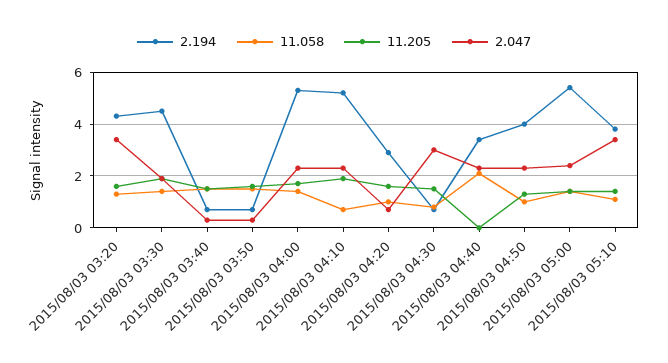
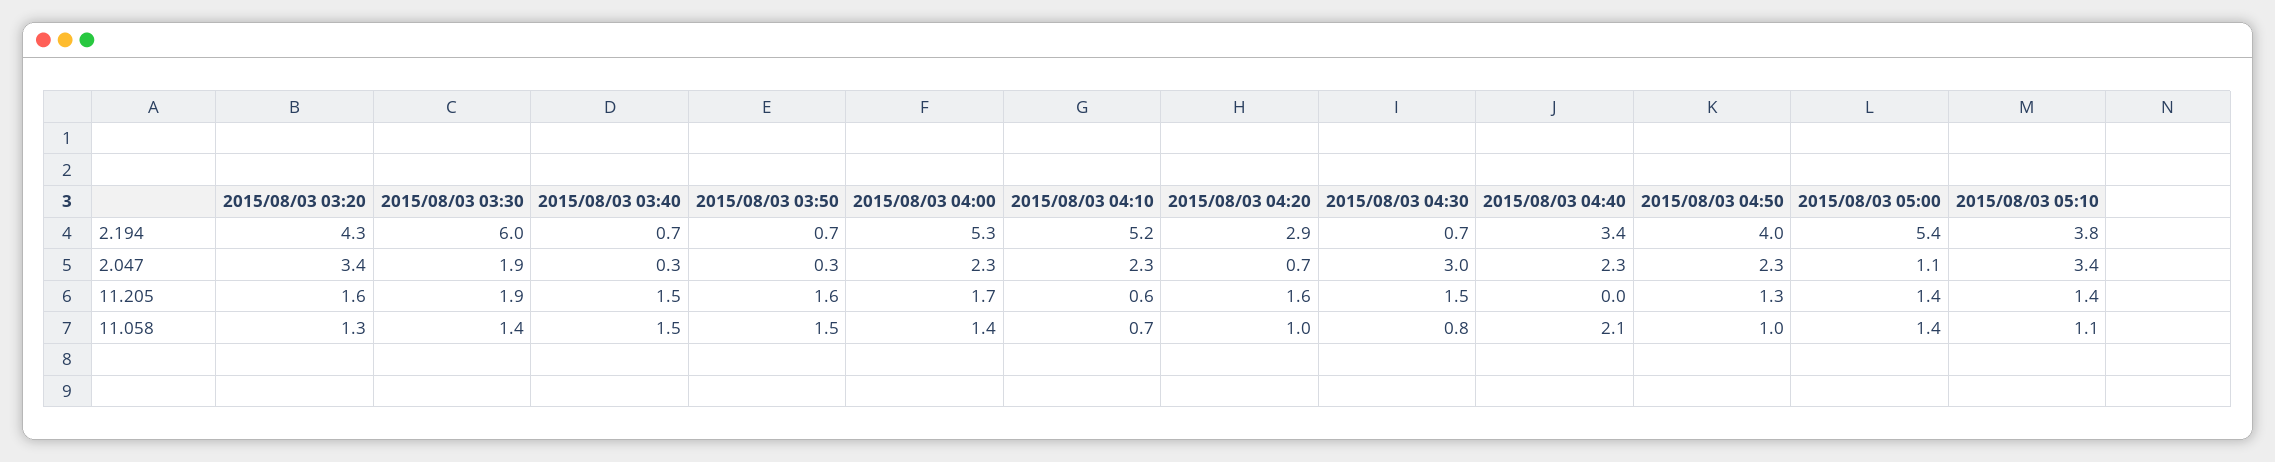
  {
    "2.194": {
      "2015/08/03 03:20": 4.3,
-     "2015/08/03 03:30": 4.5,
+     "2015/08/03 03:30": 6,
      "2015/08/03 03:40": 0.7,
      "2015/08/03 03:50": 0.7,
      "2015/08/03 04:00": 5.3,
      "2015/08/03 04:10": 5.2,
      "2015/08/03 04:20": 2.9,
      "2015/08/03 04:30": 0.7,
      "2015/08/03 04:40": 3.4,
      "2015/08/03 04:50": 4,
      "2015/08/03 05:00": 5.4,
      "2015/08/03 05:10": 3.8
    },
    "11.058": {
      "2015/08/03 03:20": 1.3,
      "2015/08/03 03:30": 1.4,
      "2015/08/03 03:40": 1.5,
      "2015/08/03 03:50": 1.5,
      "2015/08/03 04:00": 1.4,
      "2015/08/03 04:10": 0.7,
      "2015/08/03 04:20": 1,
      "2015/08/03 04:30": 0.8,
      "2015/08/03 04:40": 2.1,
      "2015/08/03 04:50": 1,
      "2015/08/03 05:00": 1.4,
      "2015/08/03 05:10": 1.1
    },
    "11.205": {
      "2015/08/03 03:20": 1.6,
      "2015/08/03 03:30": 1.9,
      "2015/08/03 03:40": 1.5,
      "2015/08/03 03:50": 1.6,
      "2015/08/03 04:00": 1.7,
-     "2015/08/03 04:10": 2,
+     "2015/08/03 04:10": 0.6,
      "2015/08/03 04:20": 1.6,
      "2015/08/03 04:30": 1.5,
      "2015/08/03 04:40": 0,
      "2015/08/03 04:50": 1.3,
      "2015/08/03 05:00": 1.4,
      "2015/08/03 05:10": 1.4
    },
    "2.047": {
      "2015/08/03 03:20": 3.4,
      "2015/08/03 03:30": 1.9,
      "2015/08/03 03:40": 0.3,
      "2015/08/03 03:50": 0.3,
      "2015/08/03 04:00": 2.3,
      "2015/08/03 04:10": 2.3,
      "2015/08/03 04:20": 0.7,
      "2015/08/03 04:30": 3,
      "2015/08/03 04:40": 2.3,
      "2015/08/03 04:50": 2.3,
-     "2015/08/03 05:00": 2.5,
+     "2015/08/03 05:00": 1.1,
      "2015/08/03 05:10": 3.4
    }
  }

